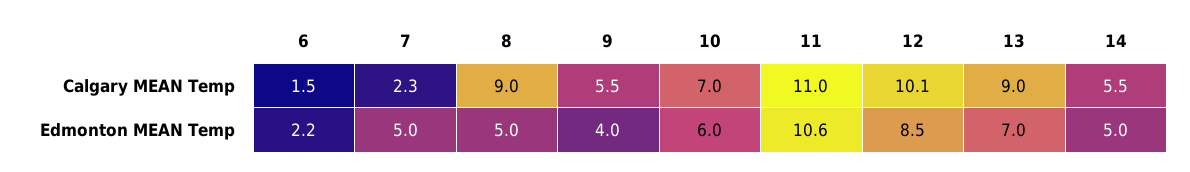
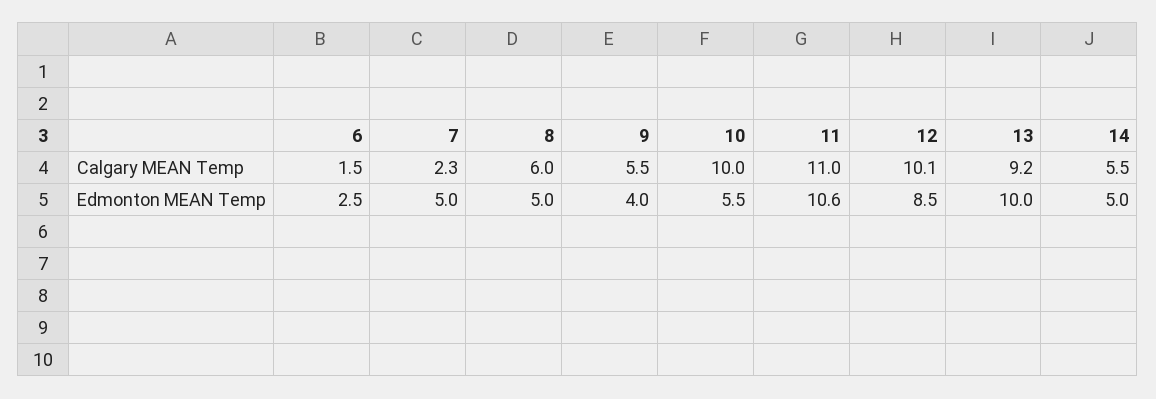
  {
    "6": {
      "Calgary MEAN Temp": 1.5,
-     "Edmonton MEAN Temp": 2.2
+     "Edmonton MEAN Temp": 2.5
    },
    "7": {
      "Calgary MEAN Temp": 2.3,
      "Edmonton MEAN Temp": 5
    },
    "8": {
-     "Calgary MEAN Temp": 9,
+     "Calgary MEAN Temp": 6,
      "Edmonton MEAN Temp": 5
    },
    "9": {
      "Calgary MEAN Temp": 5.5,
      "Edmonton MEAN Temp": 4
    },
    "10": {
-     "Calgary MEAN Temp": 7,
+     "Calgary MEAN Temp": 10,
-     "Edmonton MEAN Temp": 6
+     "Edmonton MEAN Temp": 5.5
    },
    "11": {
      "Calgary MEAN Temp": 11,
      "Edmonton MEAN Temp": 10.6
    },
    "12": {
      "Calgary MEAN Temp": 10.1,
      "Edmonton MEAN Temp": 8.5
    },
    "13": {
-     "Calgary MEAN Temp": 9,
+     "Calgary MEAN Temp": 9.2,
-     "Edmonton MEAN Temp": 7
+     "Edmonton MEAN Temp": 10
    },
    "14": {
      "Calgary MEAN Temp": 5.5,
      "Edmonton MEAN Temp": 5
    }
  }

